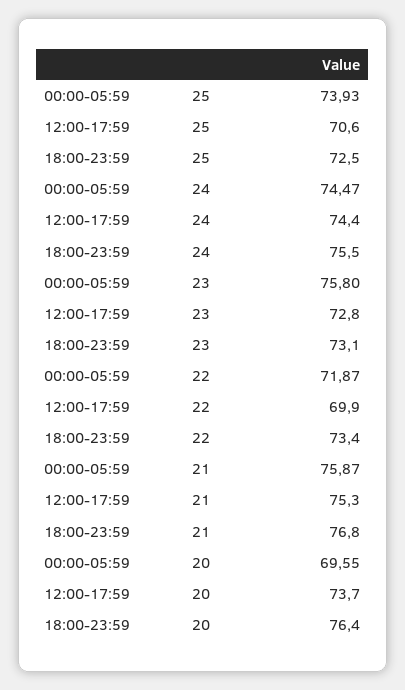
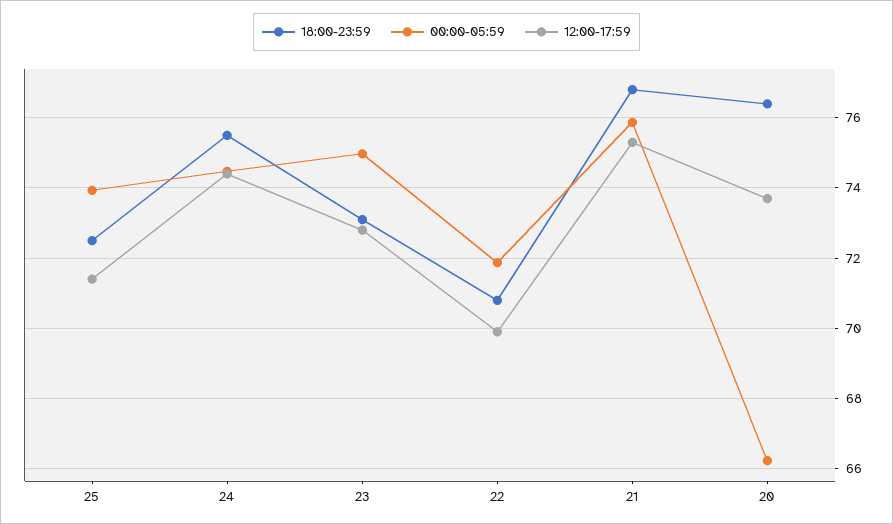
  {
    "00:00-05:59": {
      "25": 73.93,
      "24": 74.47,
-     "23": 75.8,
+     "23": 75,
      "22": 71.87,
      "21": 75.87,
-     "20": 69.55
+     "20": 66.2
    },
    "12:00-17:59": {
-     "25": 70.6,
+     "25": 71.4,
      "24": 74.4,
      "23": 72.8,
      "22": 69.9,
      "21": 75.3,
      "20": 73.7
    },
    "18:00-23:59": {
      "25": 72.5,
      "24": 75.5,
      "23": 73.1,
-     "22": 73.4,
+     "22": 70.8,
      "21": 76.8,
      "20": 76.4
    }
  }

